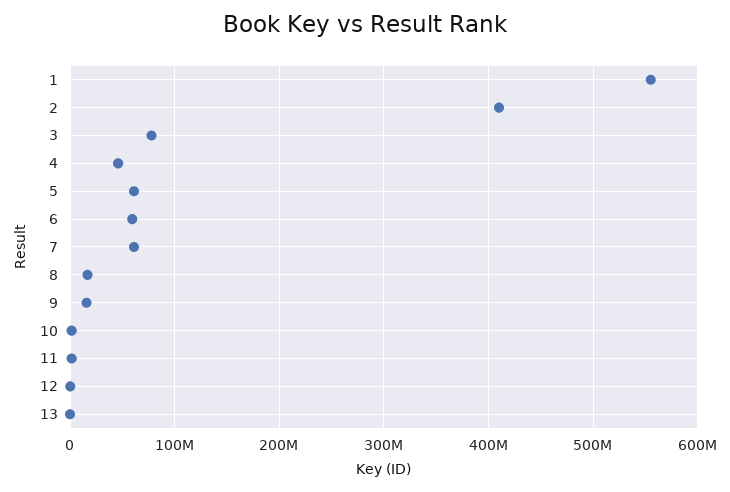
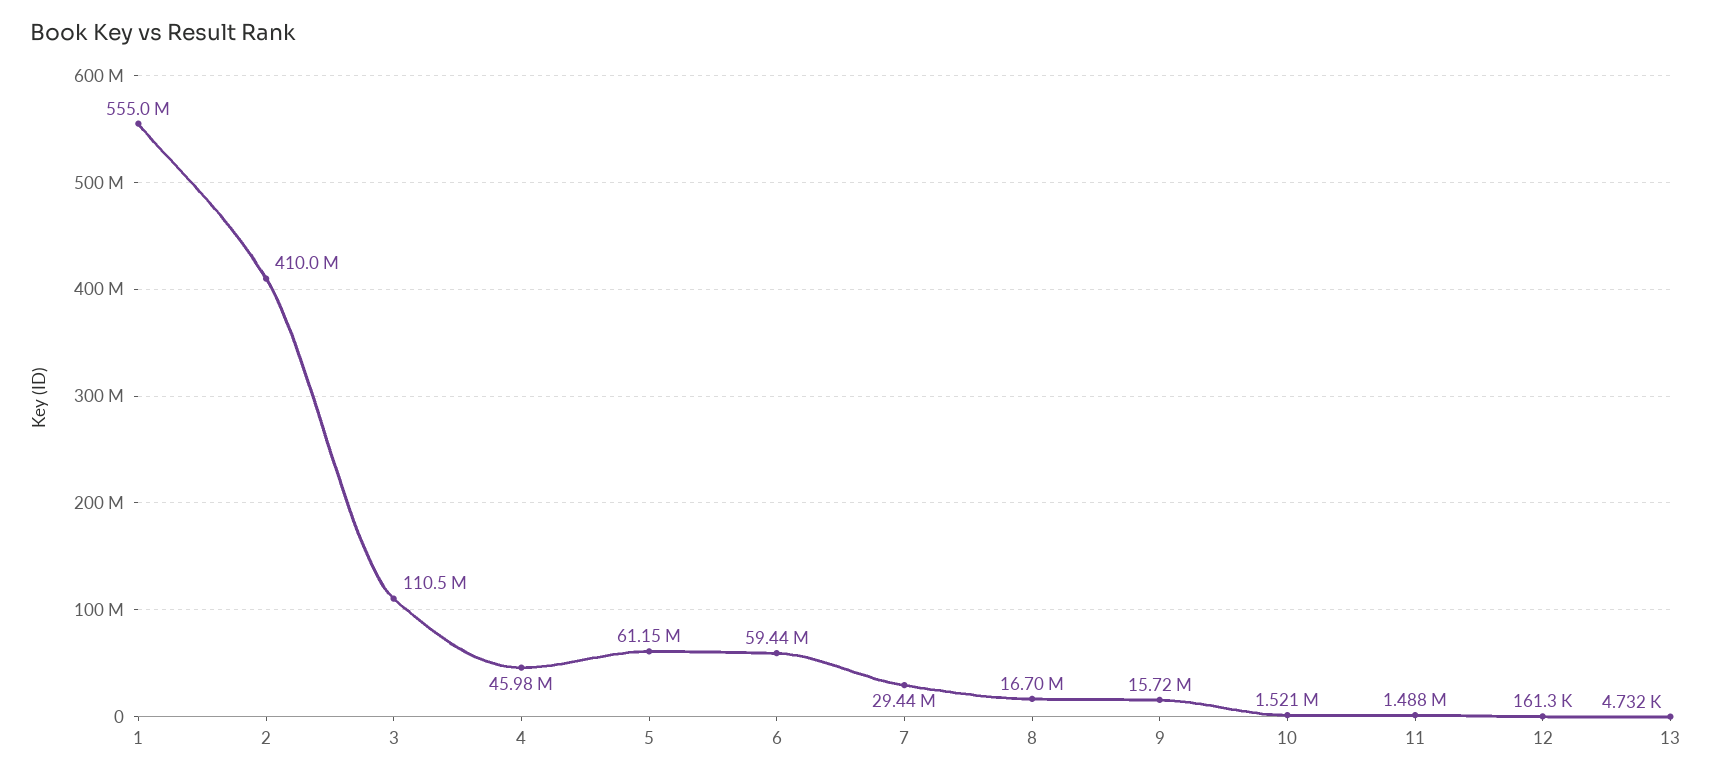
  {
    "1": 555000000,
    "2": 410000000,
-   "3": 80000000,
+   "3": 110500000,
    "4": 45980000,
    "5": 61150000,
    "6": 59440000,
-   "7": 60000000,
+   "7": 29440000,
    "8": 16700000,
    "9": 15720000,
    "10": 1521000,
    "11": 1488000,
    "12": 161300,
    "13": 4732
  }

